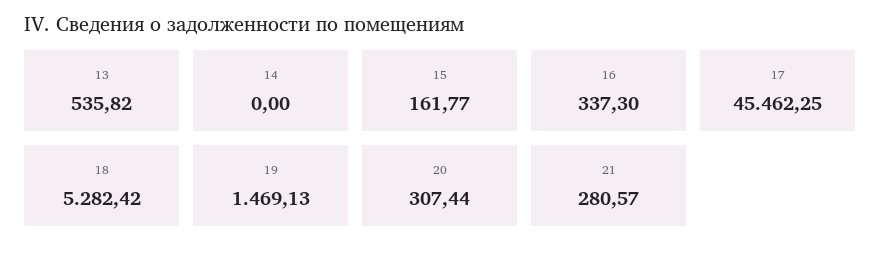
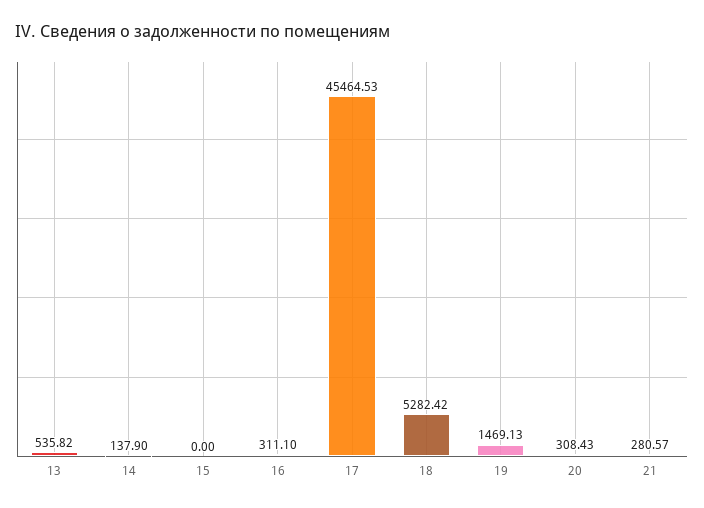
  {
    "13": 535.82,
-   "14": 0,
+   "14": 137.9,
-   "15": 161.77,
+   "15": 0,
-   "16": 337.3,
+   "16": 311.1,
-   "17": 45462.25,
+   "17": 45464.53,
    "18": 5282.42,
    "19": 1469.13,
-   "20": 307.44,
+   "20": 308.43,
    "21": 280.57
  }

